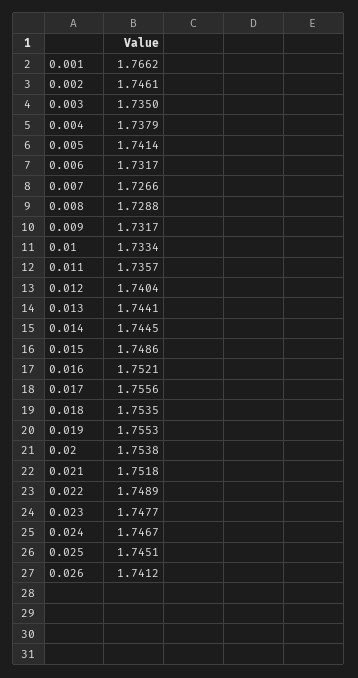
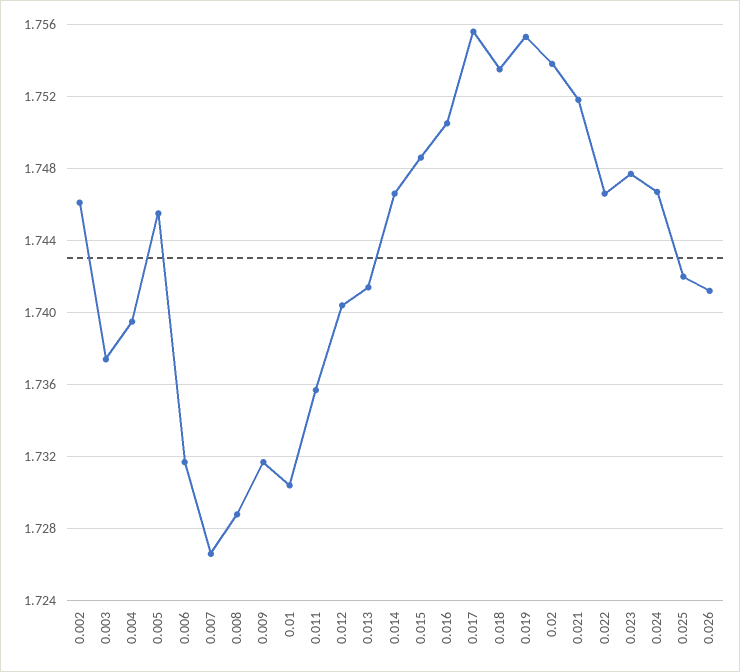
  {
-   "0.001": 1.7662,
    "0.002": 1.7461,
-   "0.003": 1.735,
+   "0.003": 1.7375,
-   "0.004": 1.7379,
+   "0.004": 1.7395,
-   "0.005": 1.7414,
+   "0.005": 1.7455,
    "0.006": 1.7317,
    "0.007": 1.7266,
    "0.008": 1.7288,
    "0.009": 1.7317,
-   "0.01": 1.7334,
+   "0.01": 1.7305,
    "0.011": 1.7357,
    "0.012": 1.7404,
-   "0.013": 1.7441,
+   "0.013": 1.7415,
-   "0.014": 1.7445,
+   "0.014": 1.7465,
    "0.015": 1.7486,
-   "0.016": 1.7521,
+   "0.016": 1.7505,
    "0.017": 1.7556,
    "0.018": 1.7535,
    "0.019": 1.7553,
    "0.02": 1.7538,
    "0.021": 1.7518,
-   "0.022": 1.7489,
+   "0.022": 1.7465,
    "0.023": 1.7477,
    "0.024": 1.7467,
-   "0.025": 1.7451,
+   "0.025": 1.742,
    "0.026": 1.7412
  }

